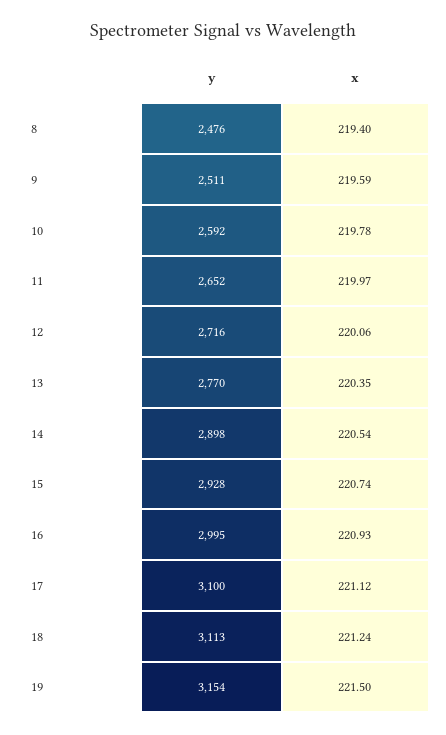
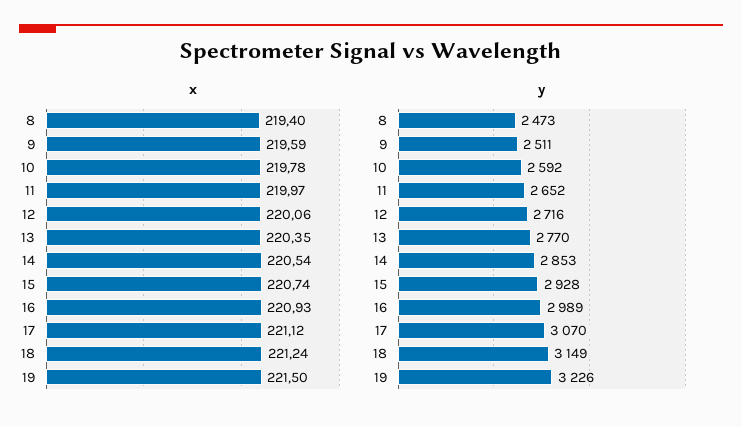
  {
    "y": {
-     "8": 2476,
+     "8": 2473,
      "9": 2511,
      "10": 2592,
      "11": 2652,
      "12": 2716,
      "13": 2770,
-     "14": 2898,
+     "14": 2853,
      "15": 2928,
-     "16": 2995,
+     "16": 2989,
-     "17": 3100,
+     "17": 3070,
-     "18": 3113,
+     "18": 3149,
-     "19": 3154
+     "19": 3226
    },
    "x": {
      "8": 219.4,
      "9": 219.59,
      "10": 219.78,
      "11": 219.97,
      "12": 220.06,
      "13": 220.35,
      "14": 220.54,
      "15": 220.74,
      "16": 220.93,
      "17": 221.12,
      "18": 221.24,
      "19": 221.5
    }
  }

